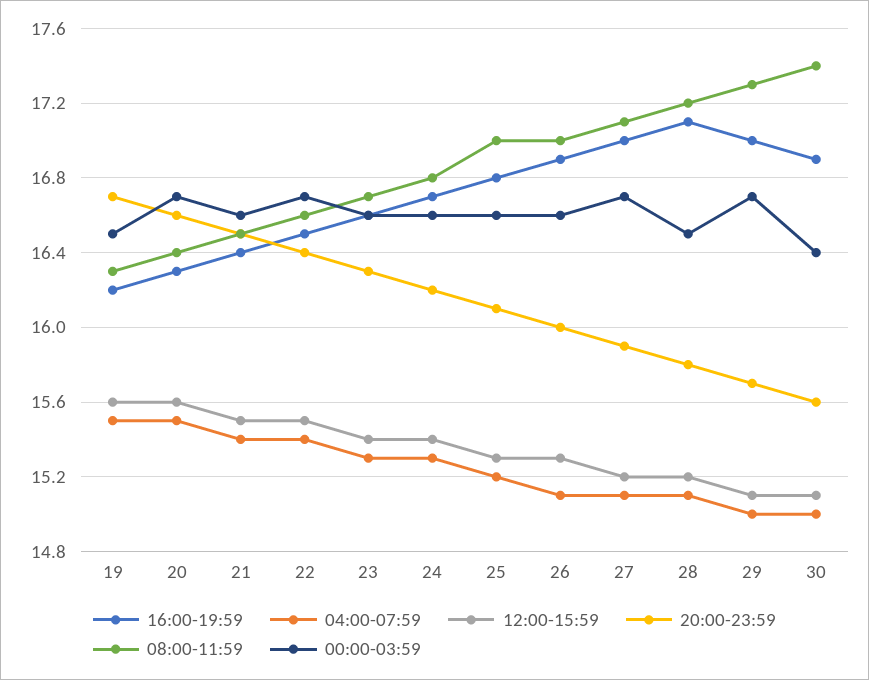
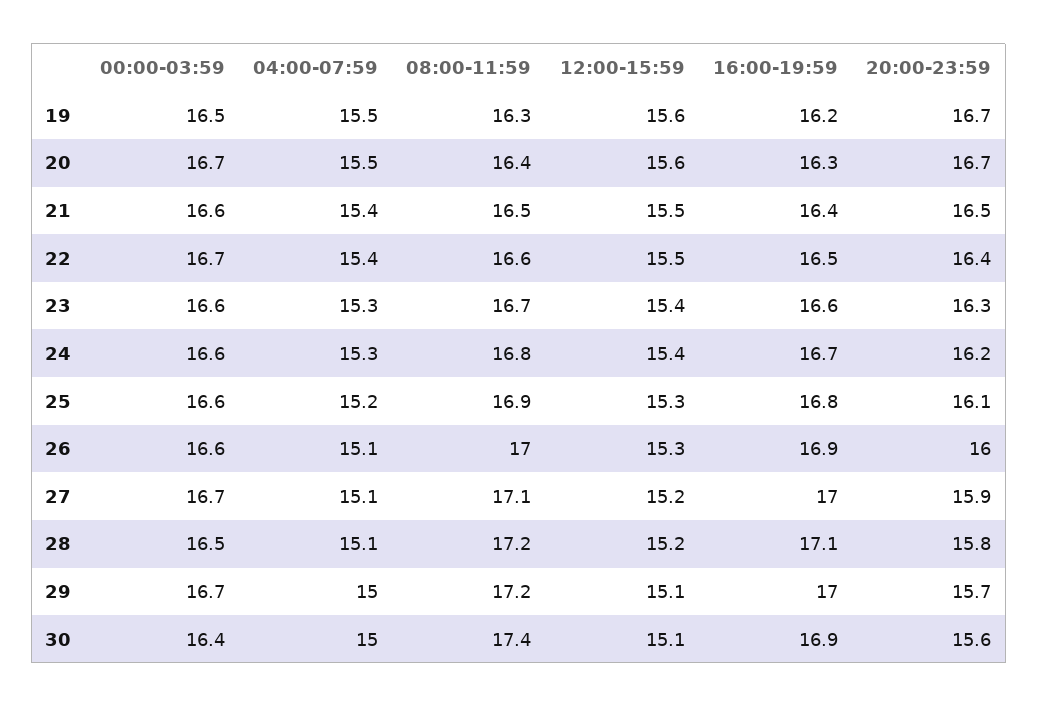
  {
    "16:00-19:59": {
      "19": 16.2,
      "20": 16.3,
      "21": 16.4,
      "22": 16.5,
      "23": 16.6,
      "24": 16.7,
      "25": 16.8,
      "26": 16.9,
      "27": 17,
      "28": 17.1,
      "29": 17,
      "30": 16.9
    },
    "04:00-07:59": {
      "19": 15.5,
      "20": 15.5,
      "21": 15.4,
      "22": 15.4,
      "23": 15.3,
      "24": 15.3,
      "25": 15.2,
      "26": 15.1,
      "27": 15.1,
      "28": 15.1,
      "29": 15,
      "30": 15
    },
    "12:00-15:59": {
      "19": 15.6,
      "20": 15.6,
      "21": 15.5,
      "22": 15.5,
      "23": 15.4,
      "24": 15.4,
      "25": 15.3,
      "26": 15.3,
      "27": 15.2,
      "28": 15.2,
      "29": 15.1,
      "30": 15.1
    },
    "20:00-23:59": {
      "19": 16.7,
-     "20": 16.6,
+     "20": 16.7,
      "21": 16.5,
      "22": 16.4,
      "23": 16.3,
      "24": 16.2,
      "25": 16.1,
      "26": 16,
      "27": 15.9,
      "28": 15.8,
      "29": 15.7,
      "30": 15.6
    },
    "08:00-11:59": {
      "19": 16.3,
      "20": 16.4,
      "21": 16.5,
      "22": 16.6,
      "23": 16.7,
      "24": 16.8,
-     "25": 17,
+     "25": 16.9,
      "26": 17,
      "27": 17.1,
      "28": 17.2,
-     "29": 17.3,
+     "29": 17.2,
      "30": 17.4
    },
    "00:00-03:59": {
      "19": 16.5,
      "20": 16.7,
      "21": 16.6,
      "22": 16.7,
      "23": 16.6,
      "24": 16.6,
      "25": 16.6,
      "26": 16.6,
      "27": 16.7,
      "28": 16.5,
      "29": 16.7,
      "30": 16.4
    }
  }

